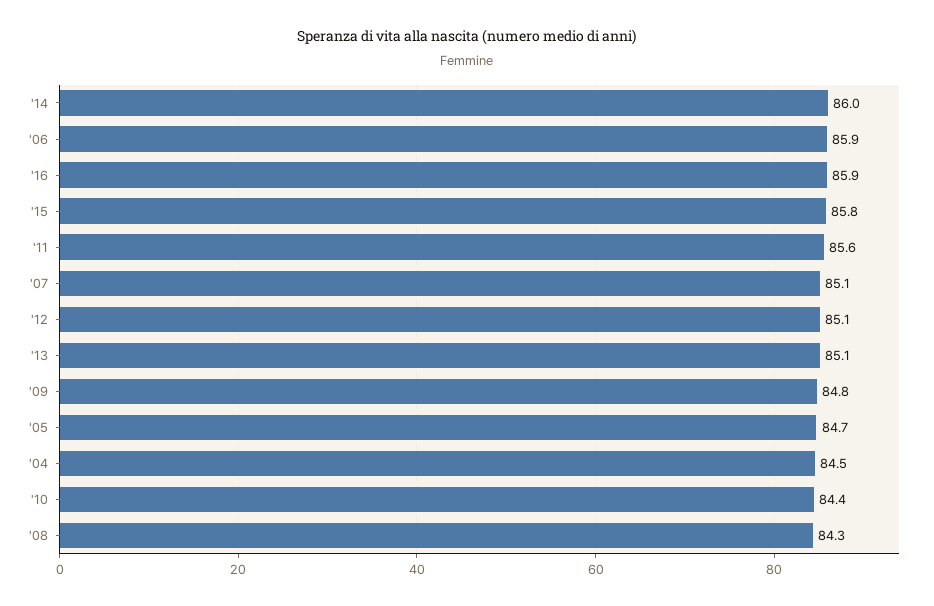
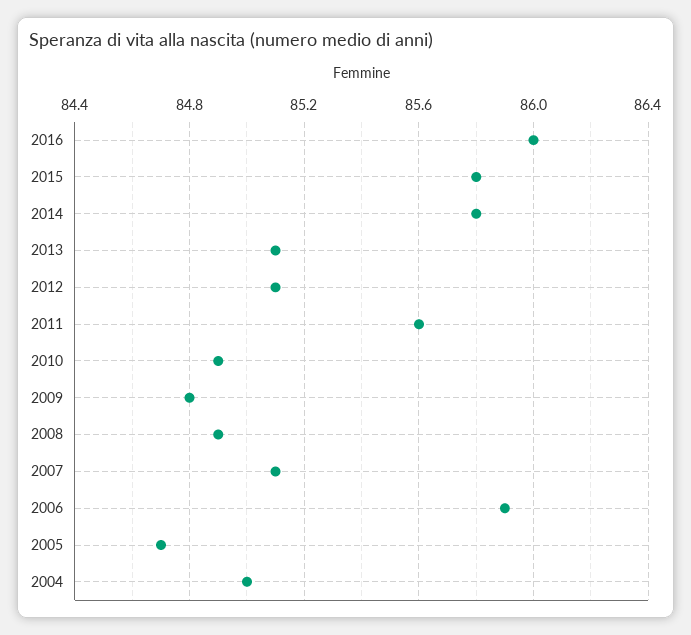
  {
-   "'14": 86,
+   "'14": 85.8,
    "'06": 85.9,
-   "'16": 85.9,
+   "'16": 86,
    "'15": 85.8,
    "'11": 85.6,
    "'07": 85.1,
    "'12": 85.1,
    "'13": 85.1,
    "'09": 84.8,
    "'05": 84.7,
-   "'04": 84.5,
+   "'04": 85,
-   "'10": 84.4,
+   "'10": 84.9,
-   "'08": 84.3
+   "'08": 84.9
  }

